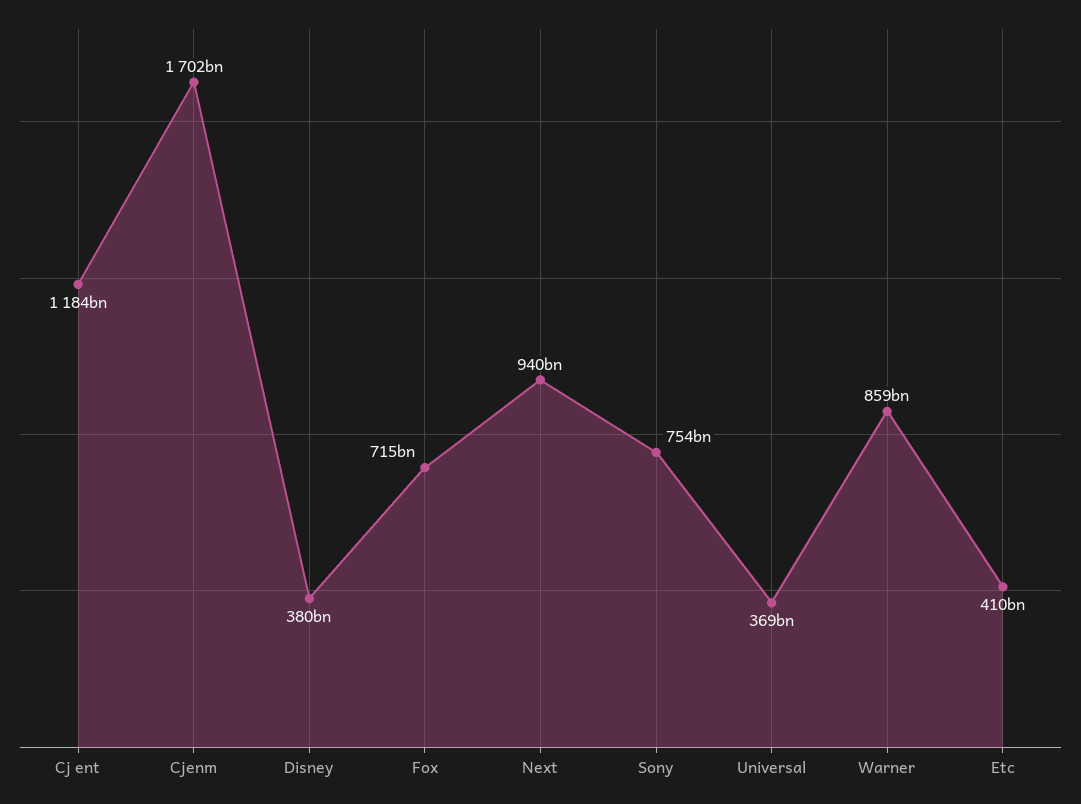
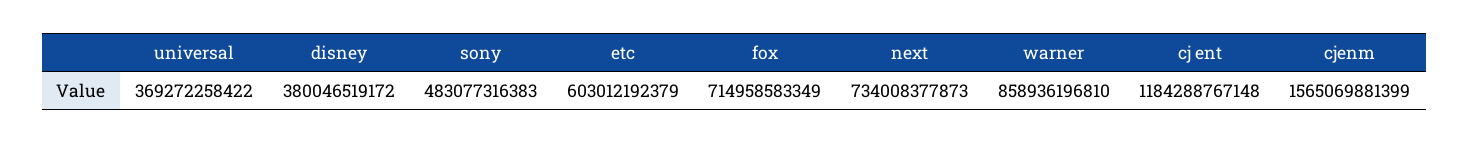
  {
    "Cj ent": 1184288767148,
-   "Cjenm": 1702000000000,
+   "Cjenm": 1565069881399,
    "Disney": 380046519172,
    "Fox": 714958583349,
-   "Next": 940000000000,
+   "Next": 734008377873,
-   "Sony": 754000000000,
+   "Sony": 483077316383,
    "Universal": 369272258422,
    "Warner": 858936196810,
-   "Etc": 410000000000
+   "Etc": 603012192379
  }

